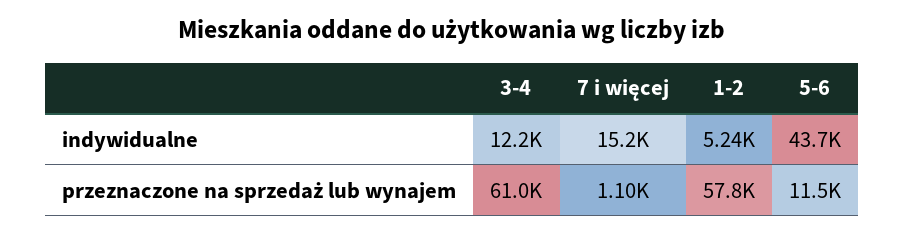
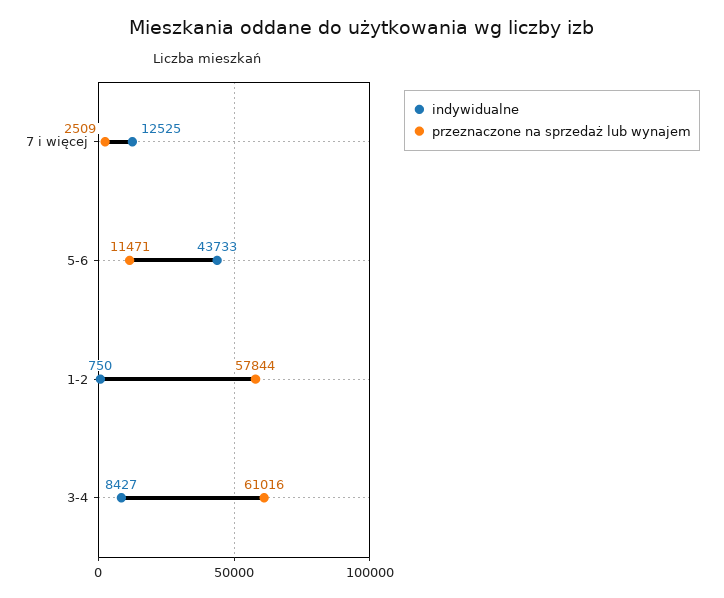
  {
    "indywidualne": {
-     "3-4": 12200,
+     "3-4": 8427,
-     "7 i więcej": 15200,
+     "7 i więcej": 12525,
-     "1-2": 5240,
+     "1-2": 750,
      "5-6": 43733
    },
    "przeznaczone na sprzedaż lub wynajem": {
      "3-4": 61016,
-     "7 i więcej": 1100,
+     "7 i więcej": 2509,
      "1-2": 57844,
      "5-6": 11471
    }
  }

